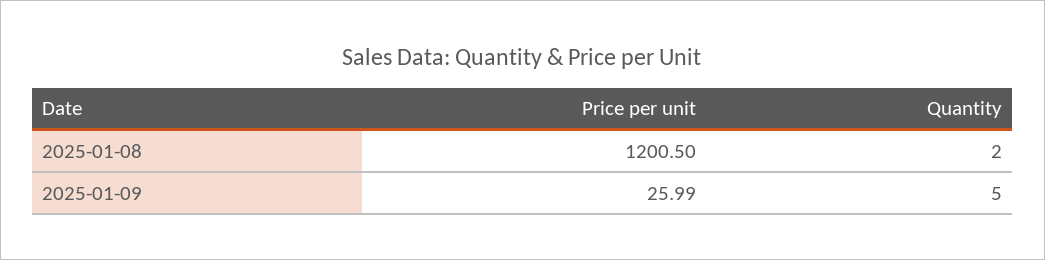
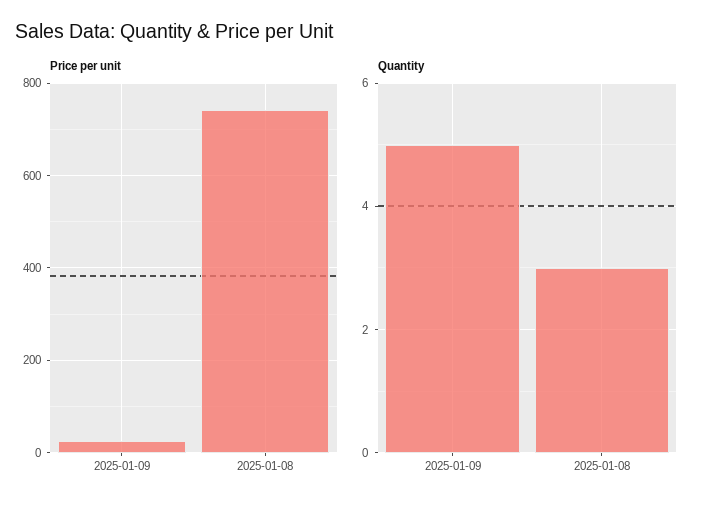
  {
    "Price per unit": {
-     "2025-01-08": 1200.5,
+     "2025-01-08": 740,
      "2025-01-09": 25.99
    },
    "Quantity": {
-     "2025-01-08": 2,
+     "2025-01-08": 3,
      "2025-01-09": 5
    }
  }

